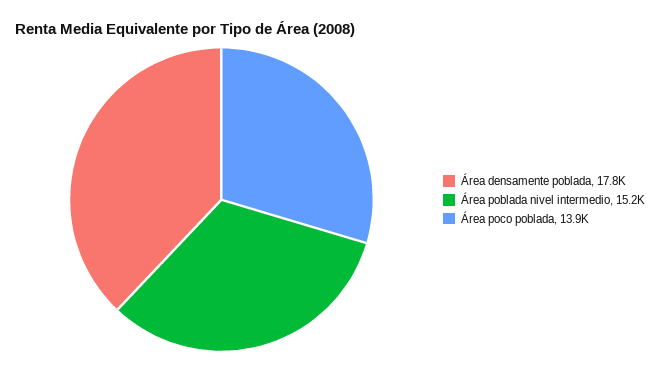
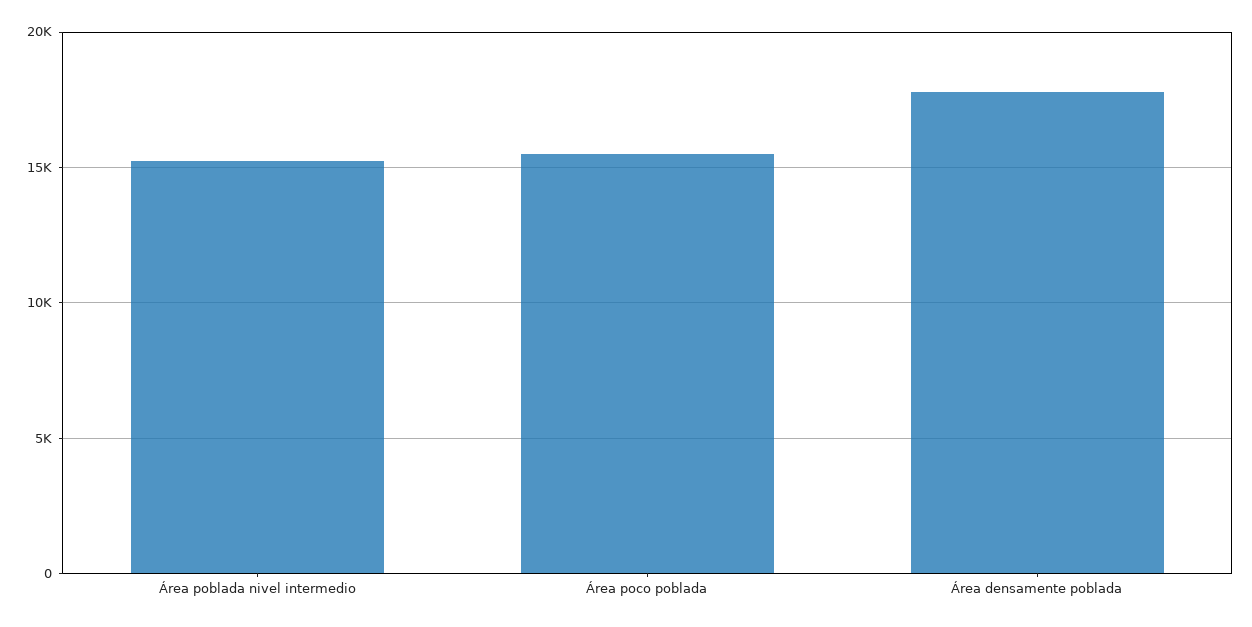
  {
    "Área densamente poblada": 17800,
    "Área poblada nivel intermedio": 15200,
-   "Área poco poblada": 13900
+   "Área poco poblada": 15500
  }

